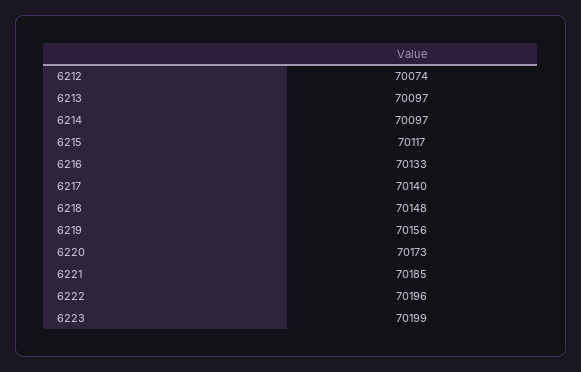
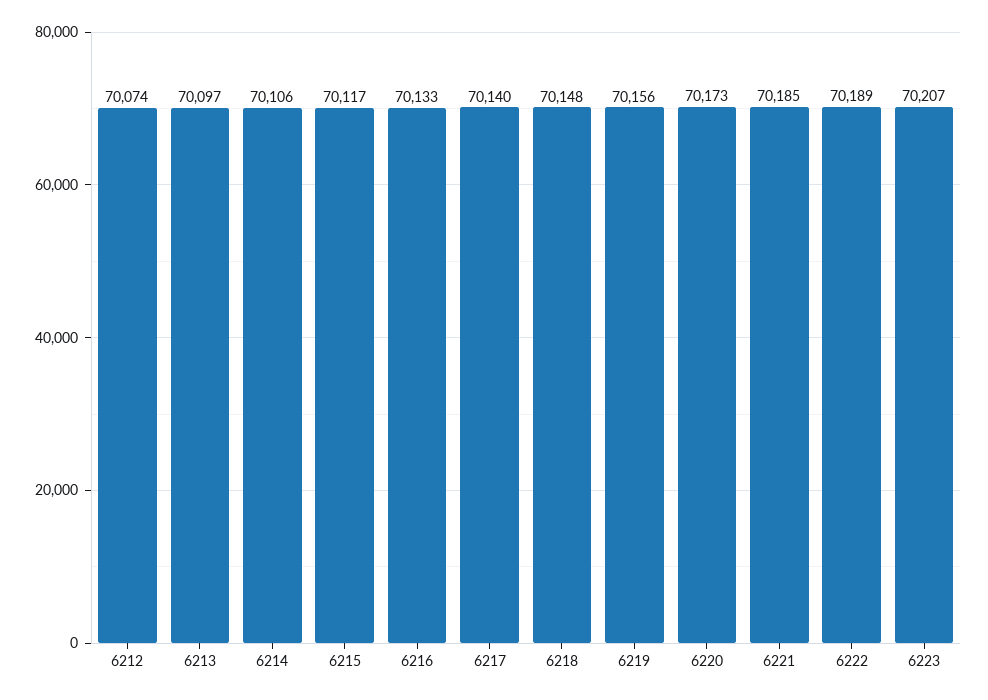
  {
    "6212": 70074,
    "6213": 70097,
-   "6214": 70097,
+   "6214": 70106,
    "6215": 70117,
    "6216": 70133,
    "6217": 70140,
    "6218": 70148,
    "6219": 70156,
    "6220": 70173,
    "6221": 70185,
-   "6222": 70196,
+   "6222": 70189,
-   "6223": 70199
+   "6223": 70207
  }

